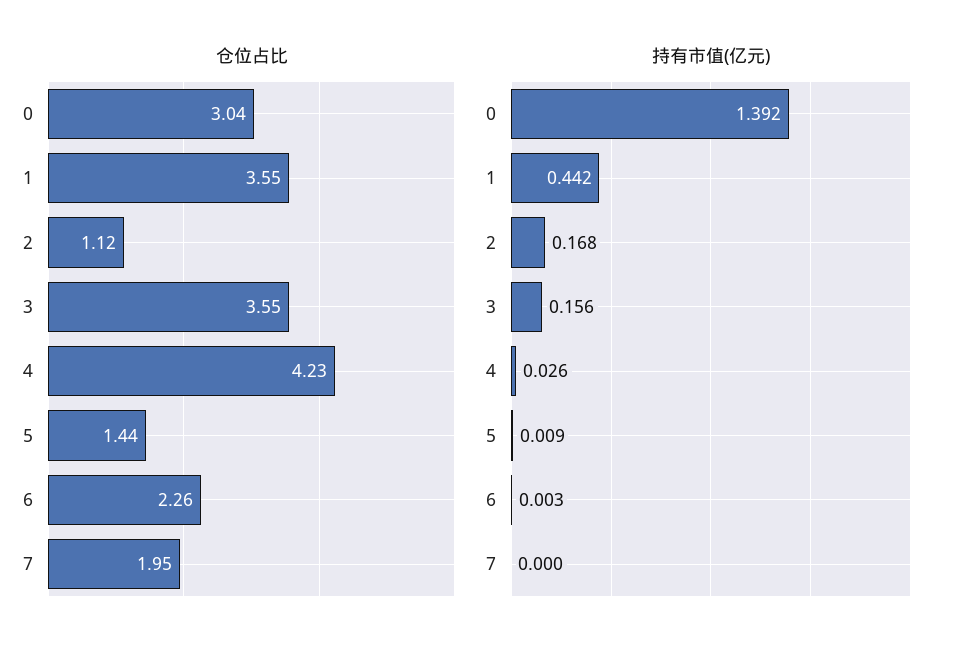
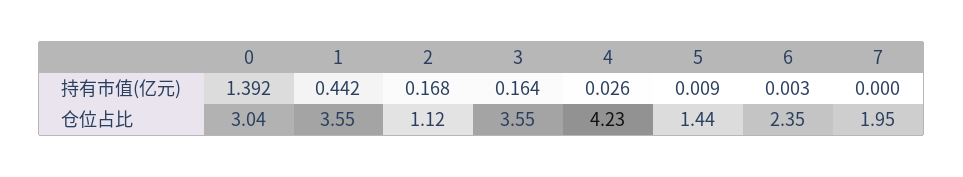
  {
    "仓位占比": {
      "0": 3.04,
      "1": 3.55,
      "2": 1.12,
      "3": 3.55,
      "4": 4.23,
      "5": 1.44,
-     "6": 2.26,
+     "6": 2.35,
      "7": 1.95
    },
    "持有市值(亿元)": {
      "0": 1.392,
      "1": 0.442,
      "2": 0.168,
-     "3": 0.156,
+     "3": 0.164,
      "4": 0.026,
      "5": 0.009,
      "6": 0.003,
      "7": 0
    }
  }

